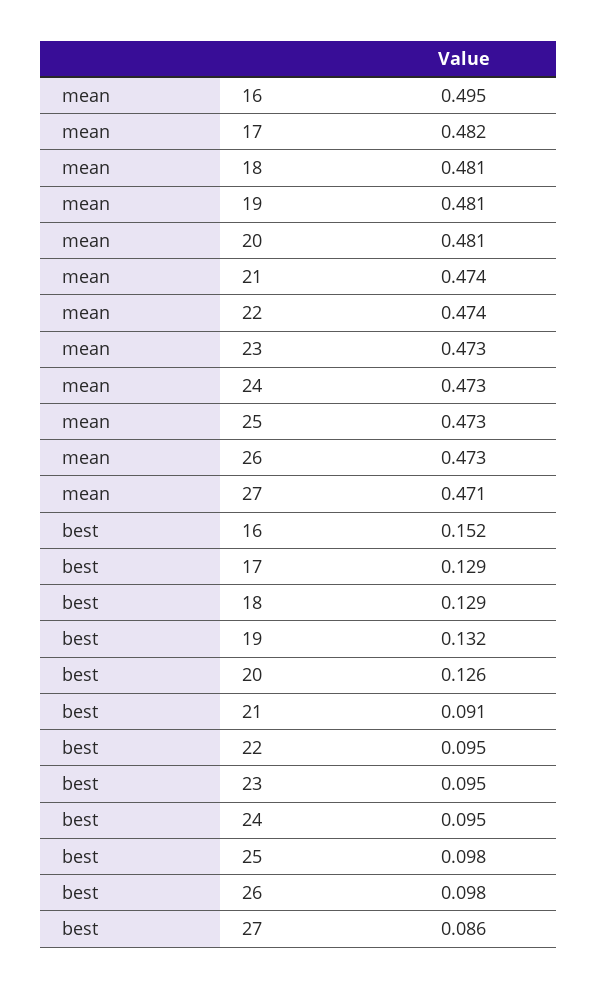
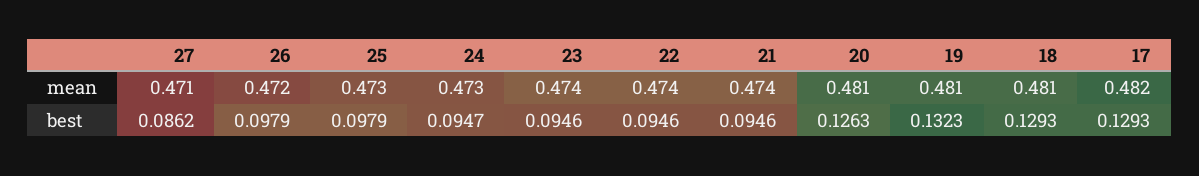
  {
    "mean": {
-     "16": 0.495,
      "17": 0.482,
      "18": 0.481,
      "19": 0.481,
      "20": 0.481,
      "21": 0.474,
      "22": 0.474,
-     "23": 0.473,
+     "23": 0.474,
      "24": 0.473,
      "25": 0.473,
-     "26": 0.473,
+     "26": 0.472,
      "27": 0.471
    },
    "best": {
-     "16": 0.152,
      "17": 0.1293,
      "18": 0.1293,
      "19": 0.1323,
      "20": 0.1263,
-     "21": 0.091,
+     "21": 0.0946,
      "22": 0.0946,
      "23": 0.0946,
      "24": 0.0947,
      "25": 0.0979,
      "26": 0.0979,
      "27": 0.0862
    }
  }

